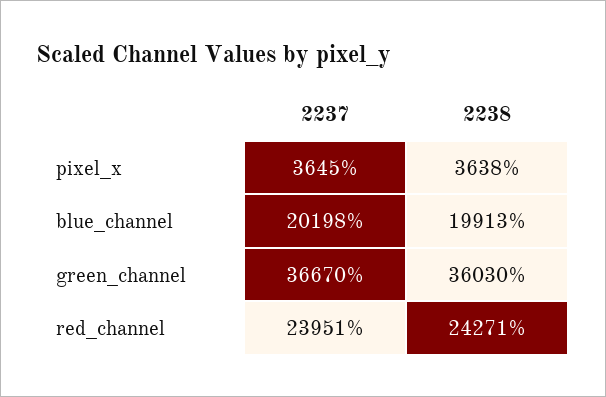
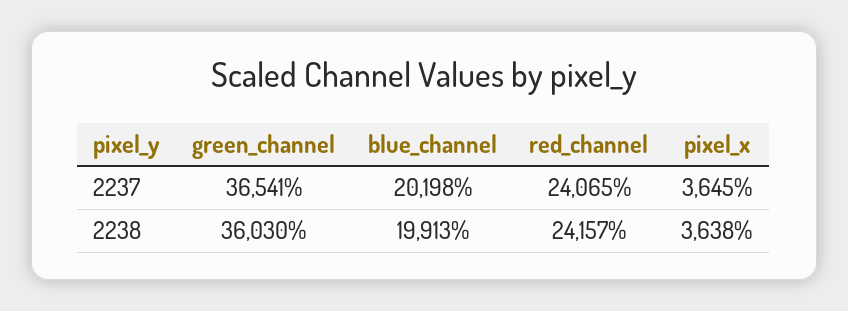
  {
    "2237": {
      "pixel_x": 3645,
      "blue_channel": 20198,
-     "green_channel": 36670,
+     "green_channel": 36541,
-     "red_channel": 23951
+     "red_channel": 24065
    },
    "2238": {
      "pixel_x": 3638,
      "blue_channel": 19913,
      "green_channel": 36030,
-     "red_channel": 24271
+     "red_channel": 24157
    }
  }

